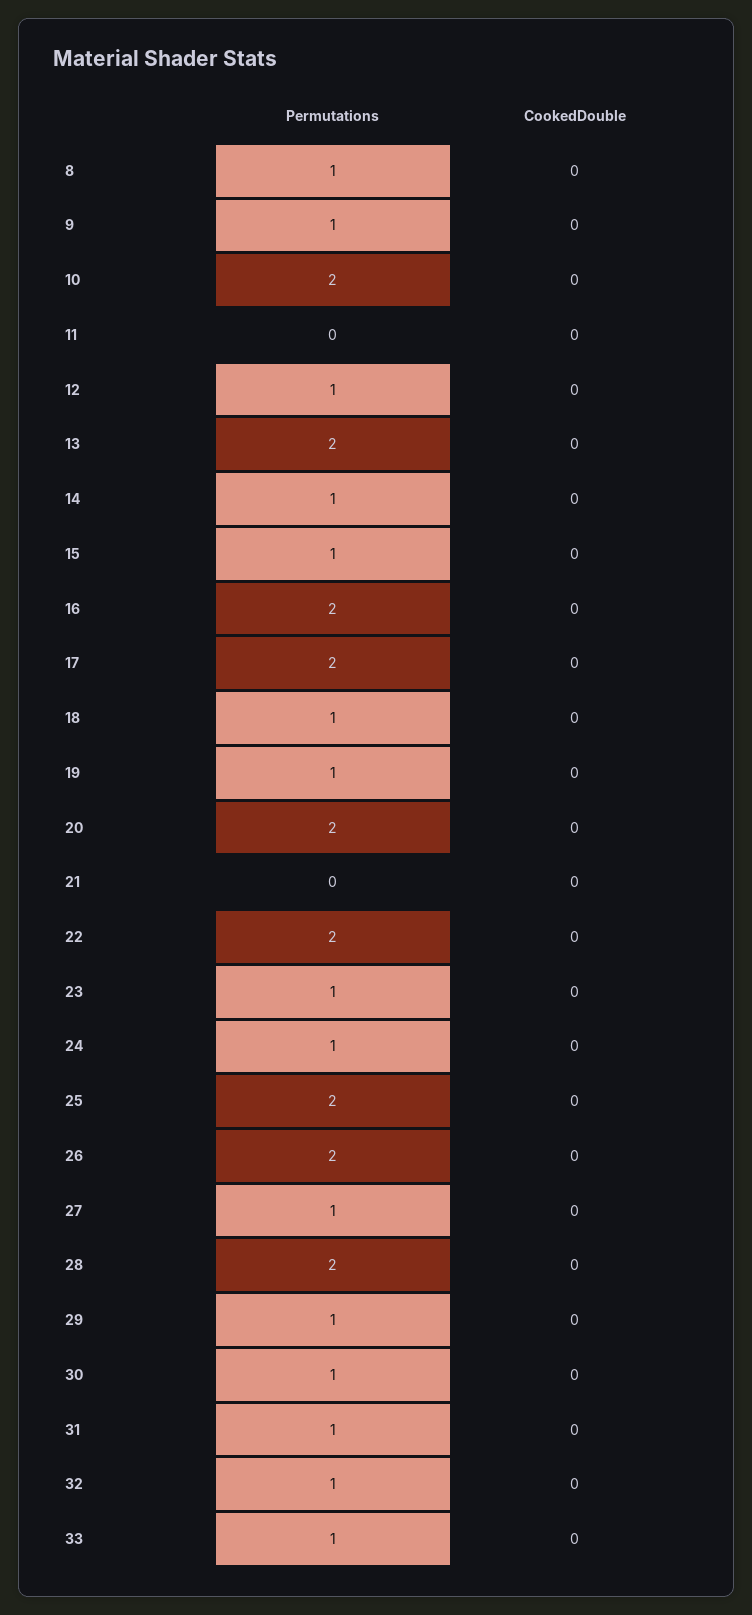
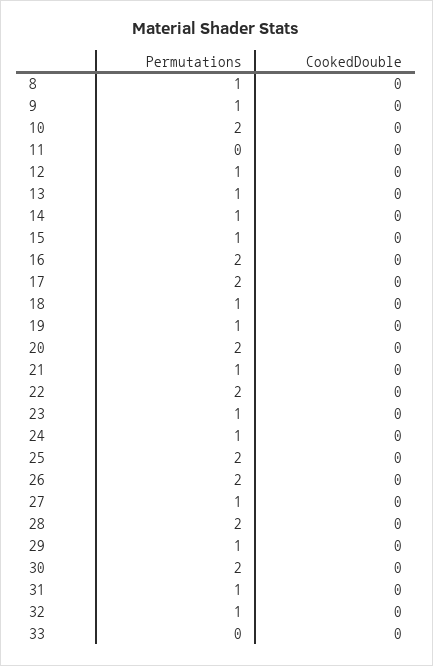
  {
    "Permutations": {
      "8": 1,
      "9": 1,
      "10": 2,
      "11": 0,
      "12": 1,
-     "13": 2,
+     "13": 1,
      "14": 1,
      "15": 1,
      "16": 2,
      "17": 2,
      "18": 1,
      "19": 1,
      "20": 2,
-     "21": 0,
+     "21": 1,
      "22": 2,
      "23": 1,
      "24": 1,
      "25": 2,
      "26": 2,
      "27": 1,
      "28": 2,
      "29": 1,
-     "30": 1,
+     "30": 2,
      "31": 1,
      "32": 1,
-     "33": 1
+     "33": 0
    },
    "CookedDouble": {
      "8": 0,
      "9": 0,
      "10": 0,
      "11": 0,
      "12": 0,
      "13": 0,
      "14": 0,
      "15": 0,
      "16": 0,
      "17": 0,
      "18": 0,
      "19": 0,
      "20": 0,
      "21": 0,
      "22": 0,
      "23": 0,
      "24": 0,
      "25": 0,
      "26": 0,
      "27": 0,
      "28": 0,
      "29": 0,
      "30": 0,
      "31": 0,
      "32": 0,
      "33": 0
    }
  }

